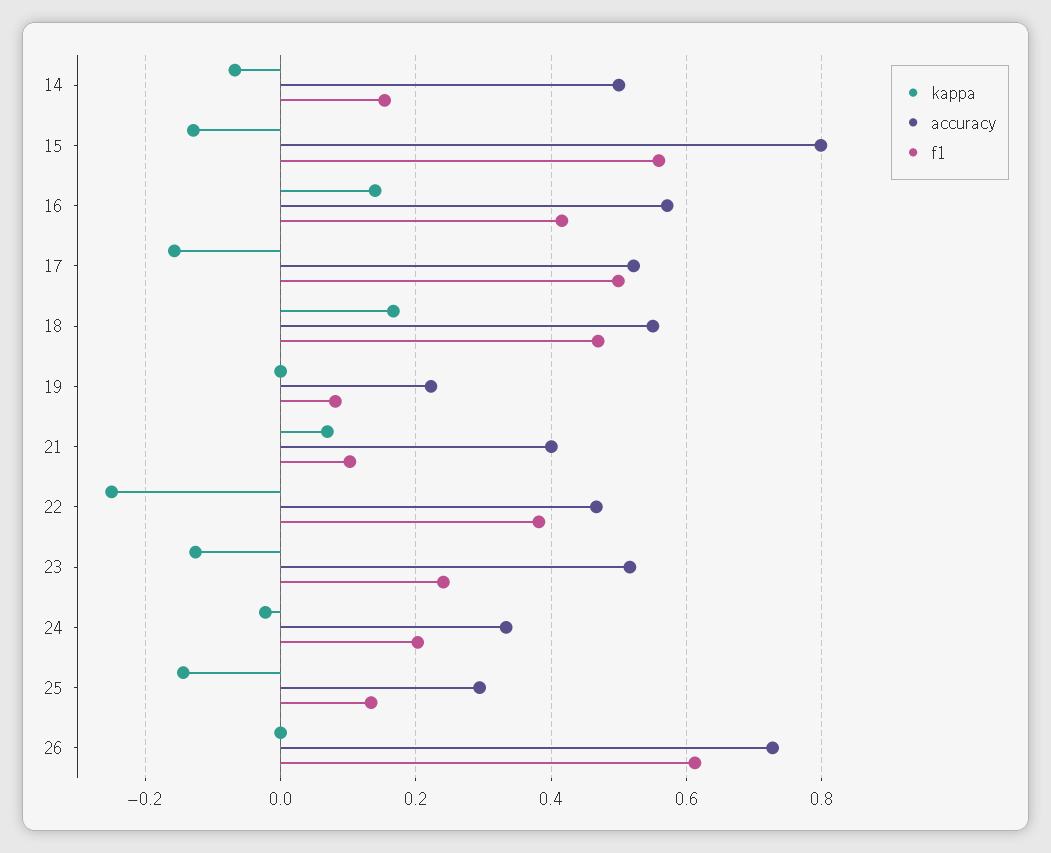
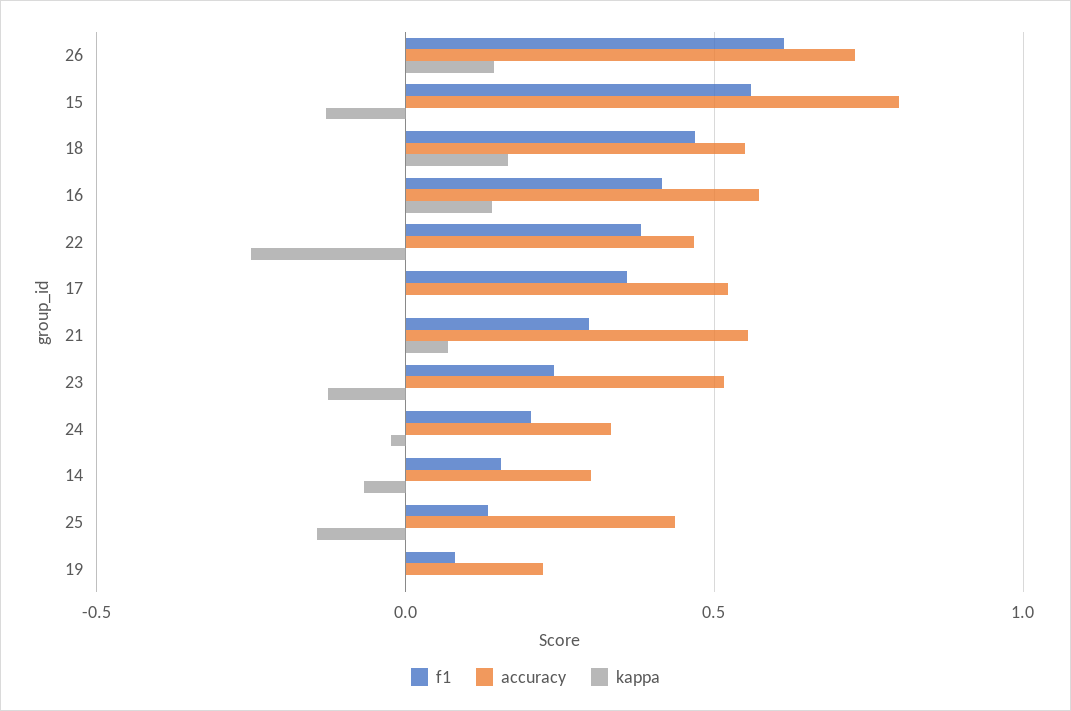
  {
    "kappa": {
      "14": -0.06,
      "15": -0.12,
      "16": 0.14,
-     "17": -0.16,
+     "17": 0,
      "18": 0.16,
      "19": 0,
      "21": 0.06,
      "22": -0.26,
      "23": -0.12,
      "24": -0.02,
      "25": -0.14,
-     "26": 0
+     "26": 0.15
    },
    "accuracy": {
-     "14": 0.5,
+     "14": 0.3,
      "15": 0.8,
      "16": 0.58,
      "17": 0.52,
      "18": 0.56,
      "19": 0.22,
-     "21": 0.4,
+     "21": 0.55,
      "22": 0.46,
      "23": 0.52,
      "24": 0.34,
-     "25": 0.3,
+     "25": 0.45,
      "26": 0.72
    },
    "f1": {
      "14": 0.16,
      "15": 0.56,
      "16": 0.42,
-     "17": 0.5,
+     "17": 0.35,
      "18": 0.46,
      "19": 0.08,
-     "21": 0.1,
+     "21": 0.3,
      "22": 0.38,
      "23": 0.24,
      "24": 0.2,
      "25": 0.14,
      "26": 0.62
    }
  }

